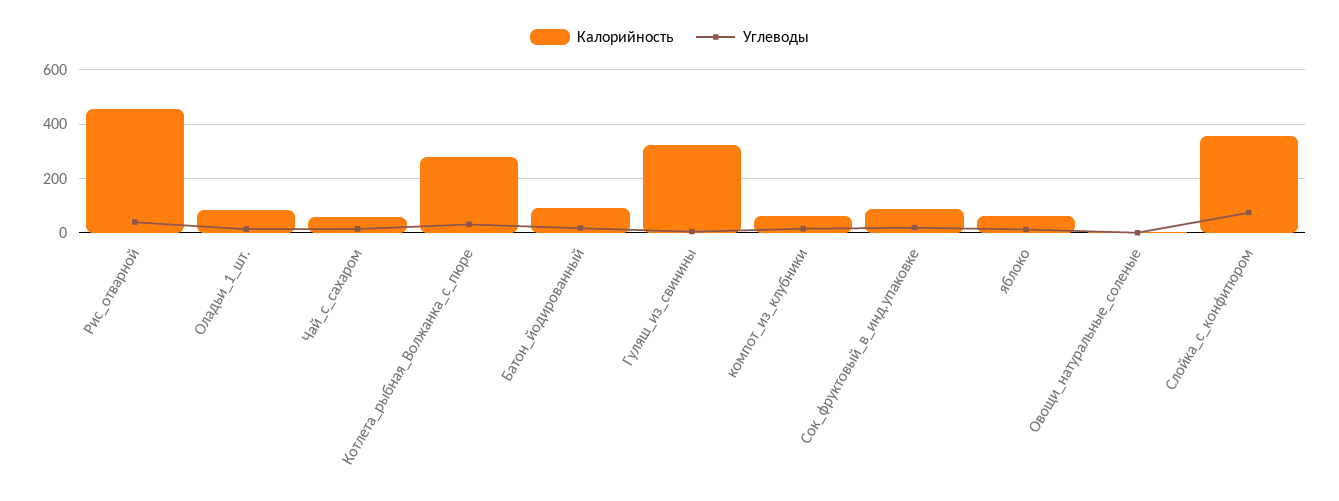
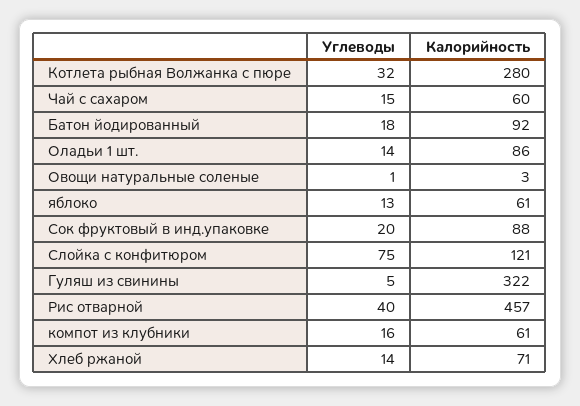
  {
    "Калорийность": {
      "Рис_отварной": 457,
      "Оладьи_1_шт.": 86,
      "Чай_с_сахаром": 60,
      "Котлета_рыбная_Волжанка_с_пюре": 280,
      "Батон_йодированный": 92,
      "Гуляш_из_свинины": 322,
      "компот_из_клубники": 61,
      "Сок_фруктовый_в_инд.упаковке": 88,
      "яблоко": 61,
      "Овощи_натуральные_соленые": 3,
-     "Слойка_с_конфитюром": 350
+     "Слойка_с_конфитюром": 121,
+     "Хлеб ржаной": 71
    },
    "Углеводы": {
      "Рис_отварной": 40,
      "Оладьи_1_шт.": 14,
      "Чай_с_сахаром": 15,
      "Котлета_рыбная_Волжанка_с_пюре": 32,
      "Батон_йодированный": 18,
      "Гуляш_из_свинины": 5,
      "компот_из_клубники": 16,
      "Сок_фруктовый_в_инд.упаковке": 20,
      "яблоко": 13,
      "Овощи_натуральные_соленые": 1,
-     "Слойка_с_конфитюром": 75
+     "Слойка_с_конфитюром": 75,
+     "Хлеб ржаной": 14
    }
  }

